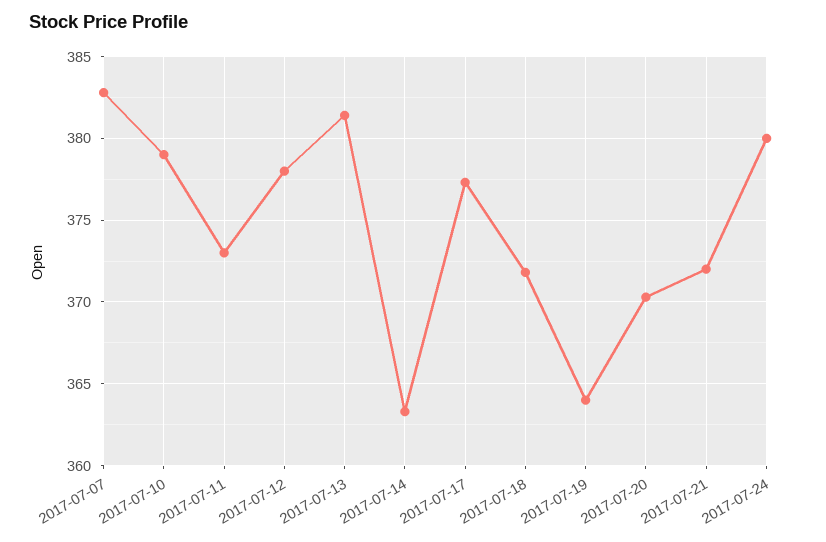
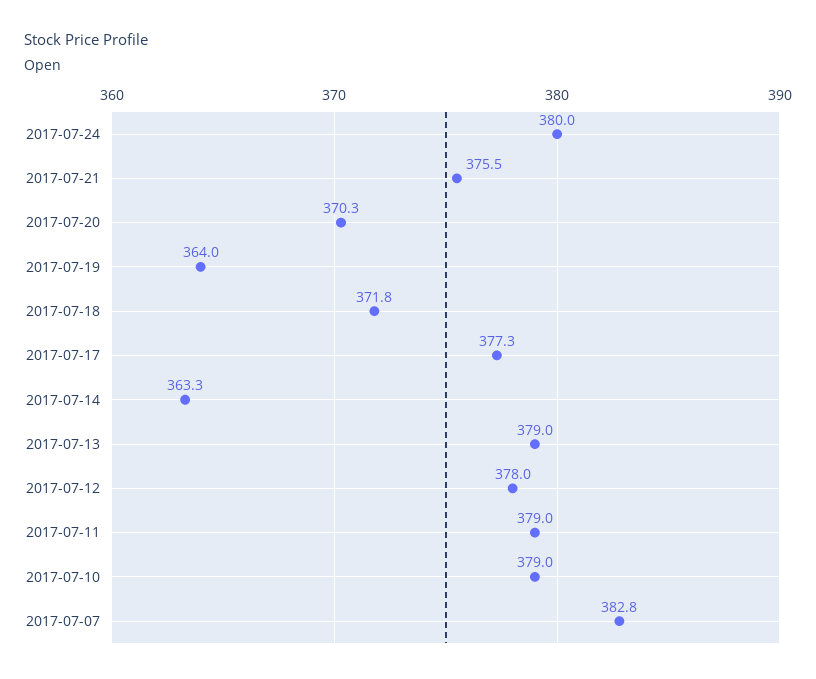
  {
    "2017-07-07": 382.8,
    "2017-07-10": 379,
-   "2017-07-11": 373,
+   "2017-07-11": 379,
    "2017-07-12": 378,
-   "2017-07-13": 381.5,
+   "2017-07-13": 379,
    "2017-07-14": 363.3,
    "2017-07-17": 377.3,
    "2017-07-18": 371.8,
    "2017-07-19": 364,
    "2017-07-20": 370.3,
-   "2017-07-21": 372,
+   "2017-07-21": 375.5,
    "2017-07-24": 380
  }

